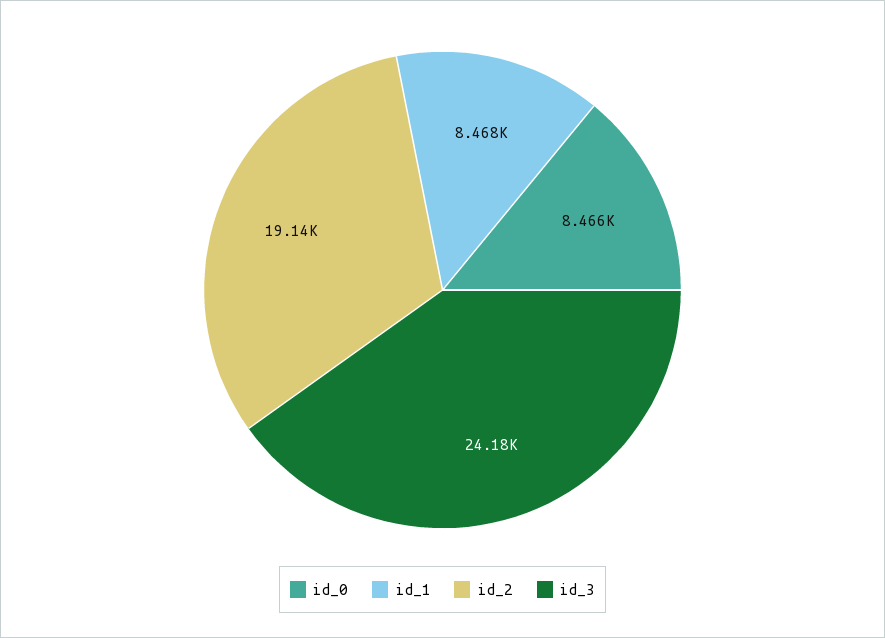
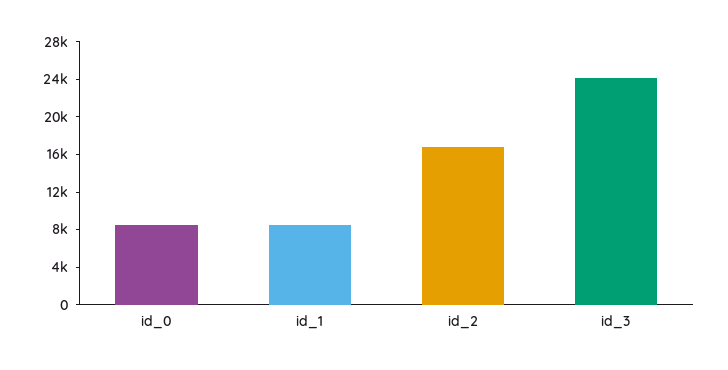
  {
    "id_0": 8466,
    "id_1": 8468,
-   "id_2": 19140,
+   "id_2": 17000,
    "id_3": 24180
  }

